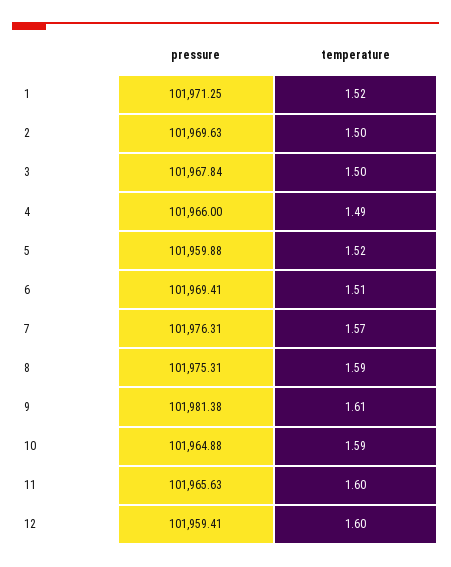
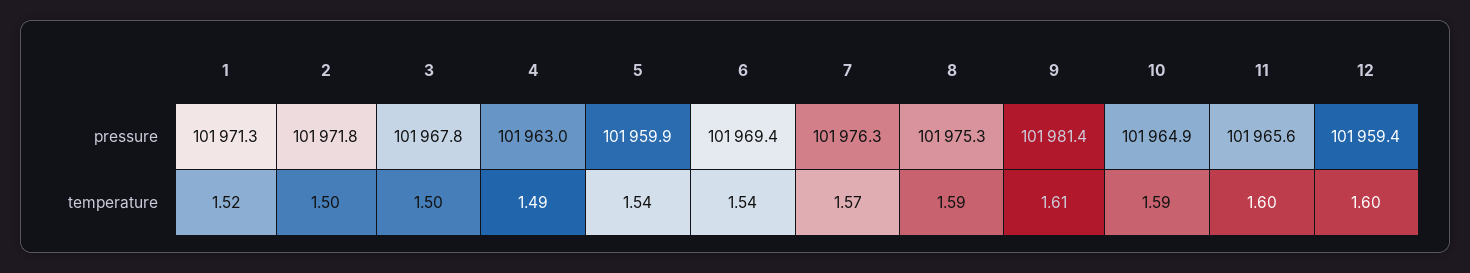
  {
    "pressure": {
      "1": 101971.25,
-     "2": 101969.63,
+     "2": 101971.8,
      "3": 101967.84,
-     "4": 101966,
+     "4": 101963,
      "5": 101959.88,
      "6": 101969.41,
      "7": 101976.31,
      "8": 101975.31,
      "9": 101981.38,
      "10": 101964.88,
      "11": 101965.63,
      "12": 101959.41
    },
    "temperature": {
      "1": 1.52,
      "2": 1.5,
      "3": 1.5,
      "4": 1.49,
-     "5": 1.52,
+     "5": 1.54,
-     "6": 1.51,
+     "6": 1.54,
      "7": 1.57,
      "8": 1.59,
      "9": 1.61,
      "10": 1.59,
      "11": 1.6,
      "12": 1.6
    }
  }

